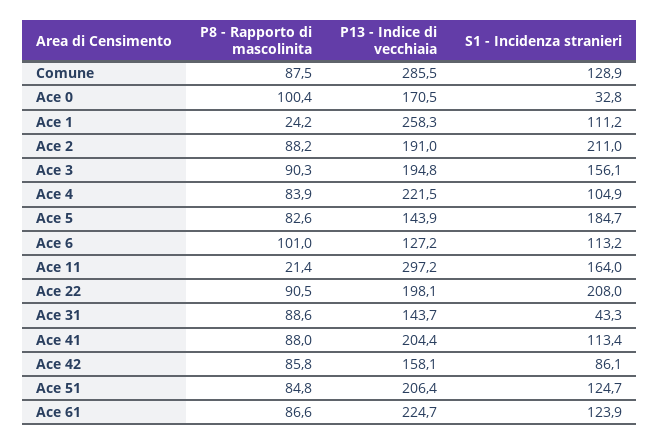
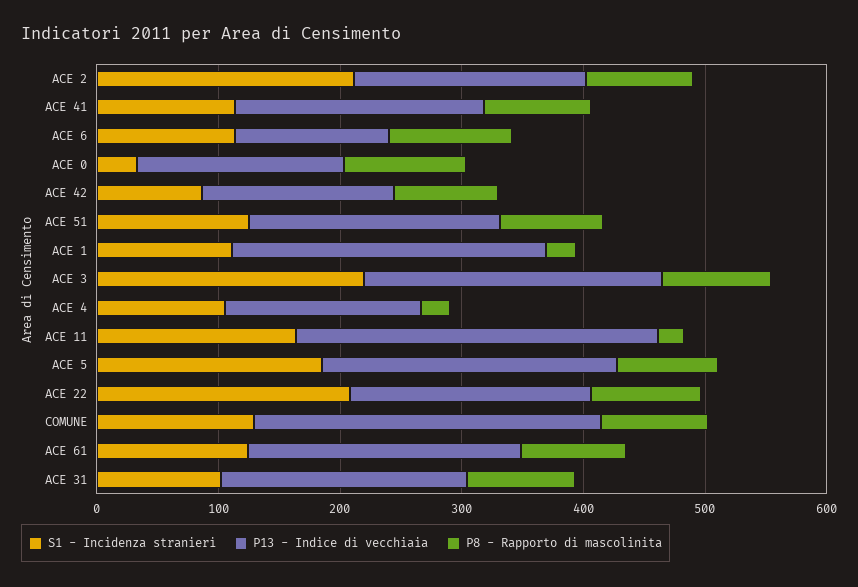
  {
    "P8 - Rapporto di mascolinita": {
      "Comune": 87.5,
      "Ace 0": 100.4,
      "Ace 1": 24.2,
      "Ace 2": 88.2,
      "Ace 3": 90.3,
-     "Ace 4": 83.9,
+     "Ace 4": 20,
      "Ace 5": 82.6,
      "Ace 6": 101,
      "Ace 11": 21.4,
      "Ace 22": 90.5,
      "Ace 31": 88.6,
      "Ace 41": 88,
      "Ace 42": 85.8,
      "Ace 51": 84.8,
      "Ace 61": 86.6
    },
    "P13 - Indice di vecchiaia": {
      "Comune": 285.5,
      "Ace 0": 170.5,
      "Ace 1": 258.3,
      "Ace 2": 191,
-     "Ace 3": 194.8,
+     "Ace 3": 240,
-     "Ace 4": 221.5,
+     "Ace 4": 160,
-     "Ace 5": 143.9,
+     "Ace 5": 240,
      "Ace 6": 127.2,
      "Ace 11": 297.2,
      "Ace 22": 198.1,
-     "Ace 31": 143.7,
+     "Ace 31": 200,
      "Ace 41": 204.4,
      "Ace 42": 158.1,
      "Ace 51": 206.4,
      "Ace 61": 224.7
    },
    "S1 - Incidenza stranieri": {
      "Comune": 128.9,
      "Ace 0": 32.8,
      "Ace 1": 111.2,
      "Ace 2": 211,
-     "Ace 3": 156.1,
+     "Ace 3": 220,
      "Ace 4": 104.9,
      "Ace 5": 184.7,
      "Ace 6": 113.2,
      "Ace 11": 164,
      "Ace 22": 208,
-     "Ace 31": 43.3,
+     "Ace 31": 100,
      "Ace 41": 113.4,
      "Ace 42": 86.1,
      "Ace 51": 124.7,
      "Ace 61": 123.9
    }
  }

